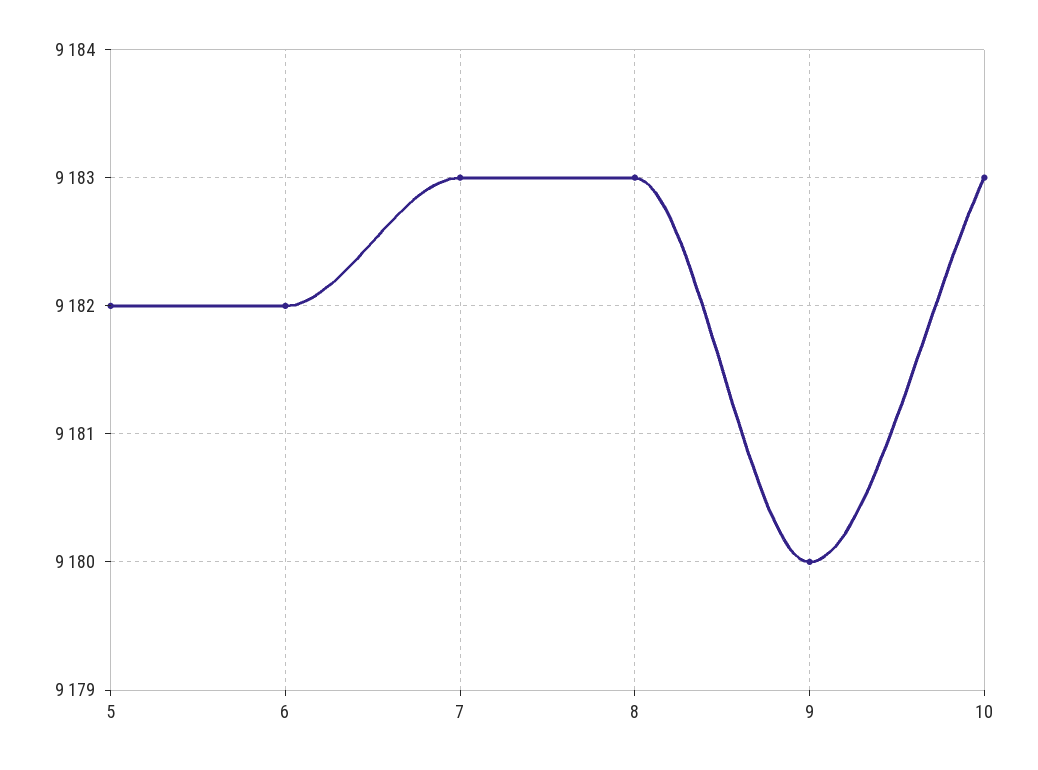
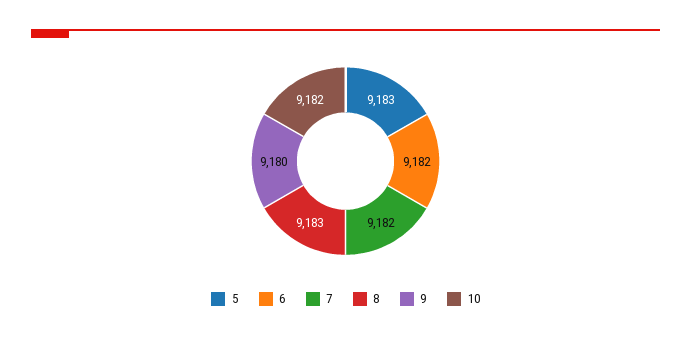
  {
-   "5": 9182,
+   "5": 9183,
    "6": 9182,
-   "7": 9183,
+   "7": 9182,
    "8": 9183,
    "9": 9180,
-   "10": 9183
+   "10": 9182
  }

